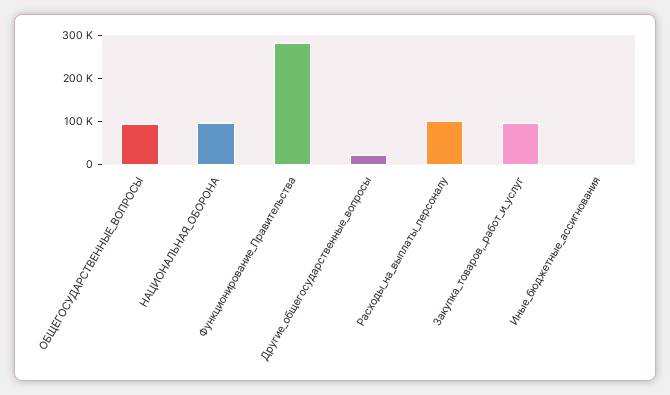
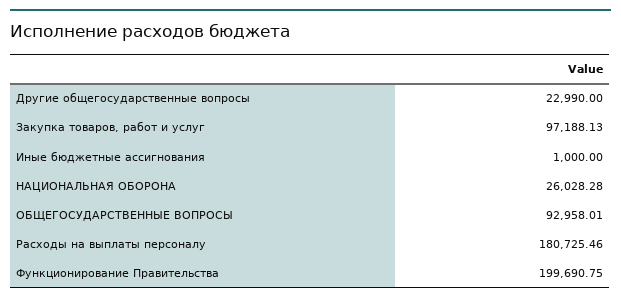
  {
    "ОБЩЕГОСУДАРСТВЕННЫЕ_ВОПРОСЫ": 92958.01,
-   "НАЦИОНАЛЬНАЯ_ОБОРОНА": 100000,
+   "НАЦИОНАЛЬНАЯ_ОБОРОНА": 26028.28,
-   "Функционирование_Правительства": 280000,
+   "Функционирование_Правительства": 199690.75,
    "Другие_общегосударственные_вопросы": 22990,
-   "Расходы_на_выплаты_персоналу": 100000,
+   "Расходы_на_выплаты_персоналу": 180725.46,
    "Закупка_товаров,_работ_и_услуг": 97188.13,
    "Иные_бюджетные_ассигнования": 1000
  }

